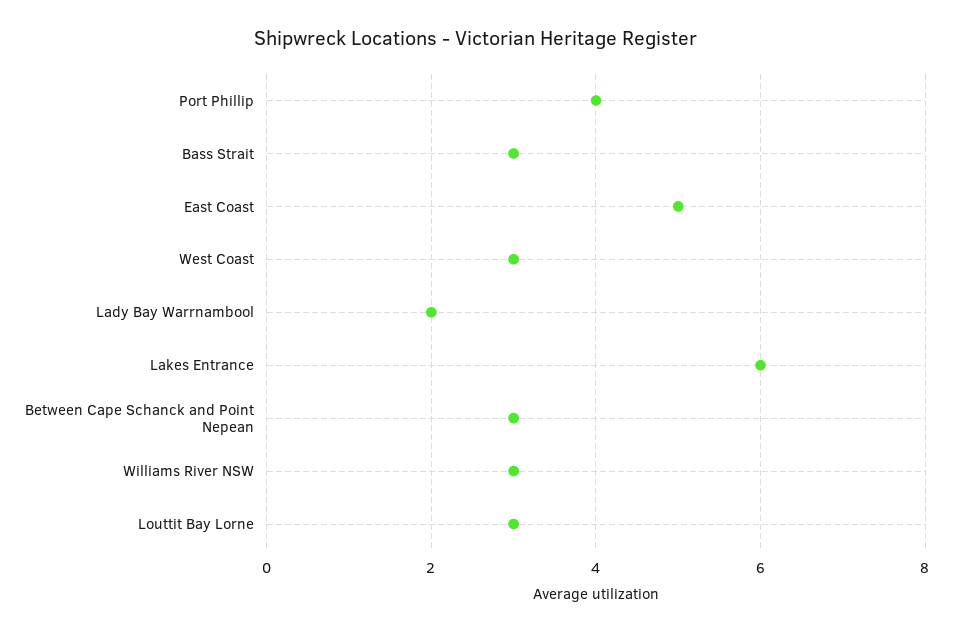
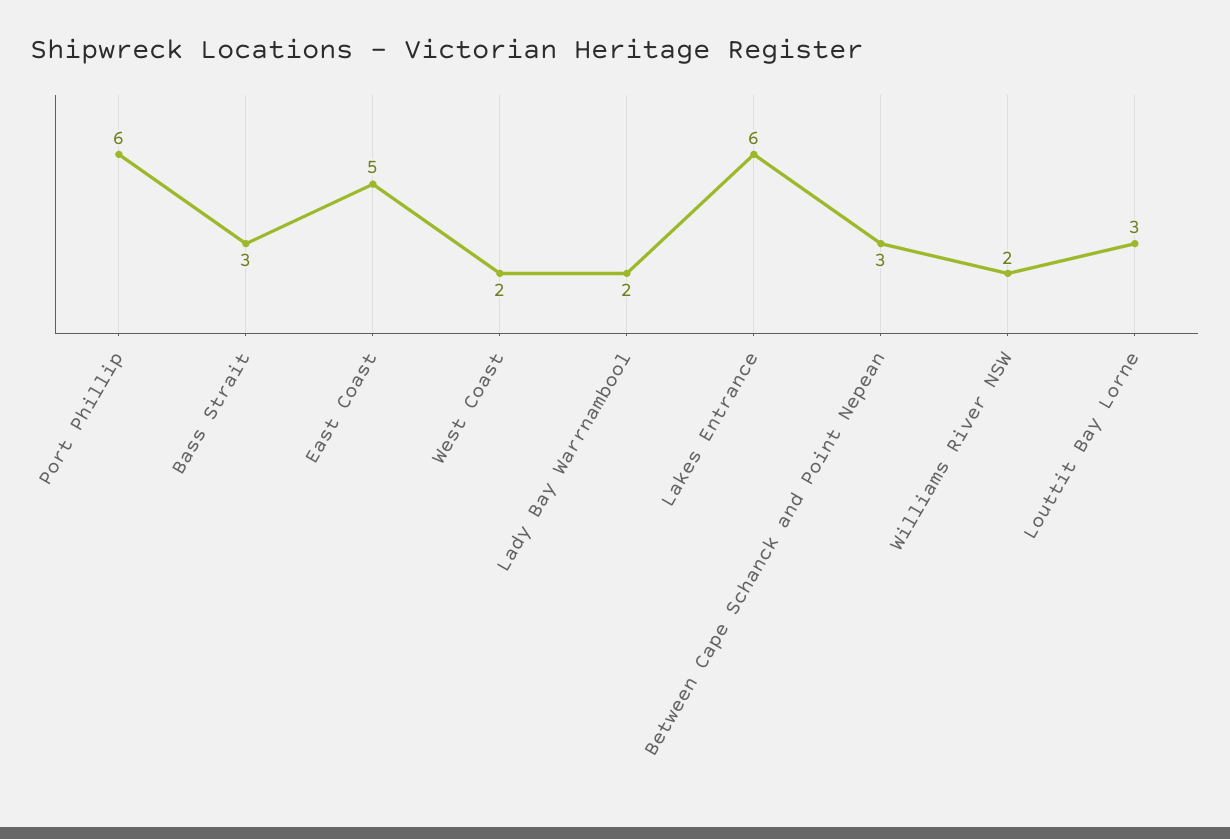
  {
-   "Port Phillip": 4,
+   "Port Phillip": 6,
    "Bass Strait": 3,
    "East Coast": 5,
-   "West Coast": 3,
+   "West Coast": 2,
    "Lady Bay Warrnambool": 2,
    "Lakes Entrance": 6,
    "Between Cape Schanck and Point Nepean": 3,
-   "Williams River NSW": 3,
+   "Williams River NSW": 2,
    "Louttit Bay Lorne": 3
  }

